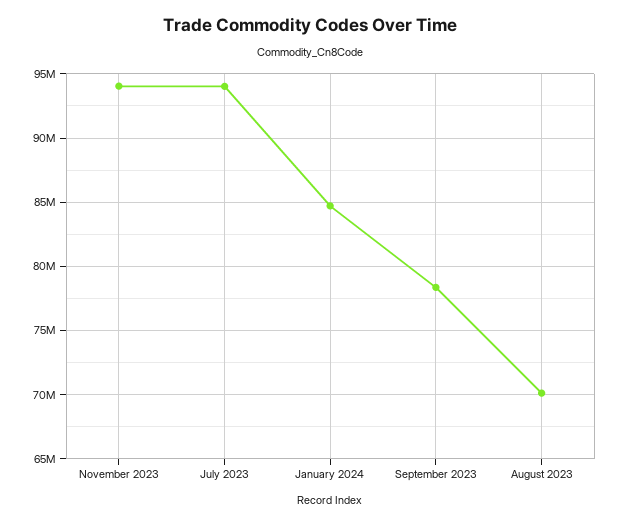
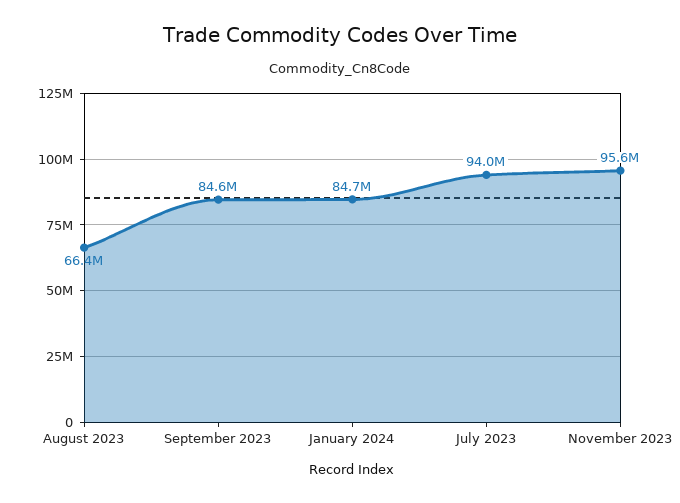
  {
-   "November 2023": 94000000,
+   "November 2023": 95600000,
    "July 2023": 94000000,
    "January 2024": 84700000,
-   "September 2023": 78500000,
+   "September 2023": 84600000,
-   "August 2023": 70000000
+   "August 2023": 66400000
  }

